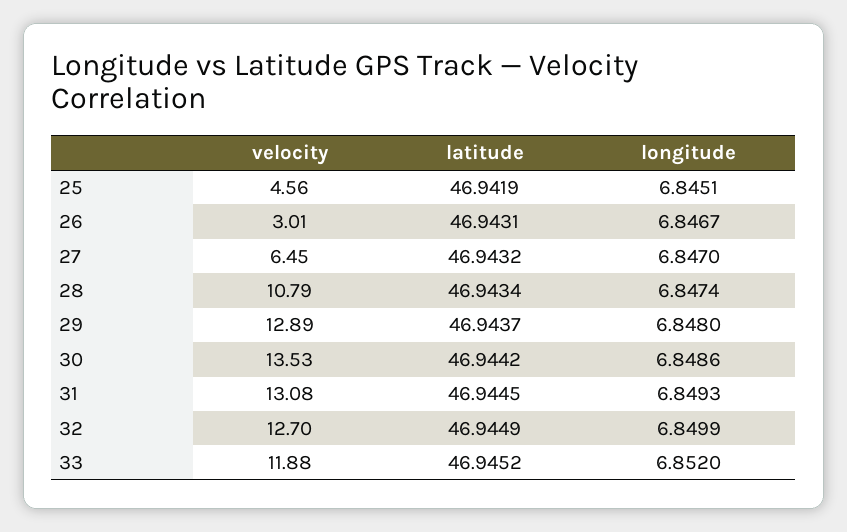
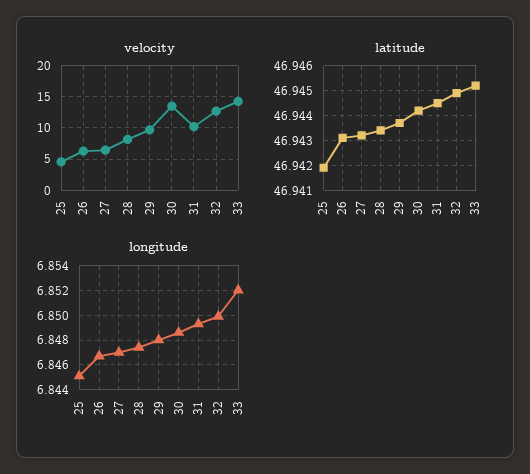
  {
    "velocity": {
      "25": 4.56,
-     "26": 3.01,
+     "26": 6,
      "27": 6.45,
-     "28": 10.79,
+     "28": 8,
-     "29": 12.89,
+     "29": 10,
      "30": 13.53,
-     "31": 13.08,
+     "31": 10,
      "32": 12.7,
-     "33": 11.88
+     "33": 14
    },
    "latitude": {
      "25": 46.9419,
      "26": 46.9431,
      "27": 46.9432,
      "28": 46.9434,
      "29": 46.9437,
      "30": 46.9442,
      "31": 46.9445,
      "32": 46.9449,
      "33": 46.9452
    },
    "longitude": {
      "25": 6.8451,
      "26": 6.8467,
      "27": 6.847,
      "28": 6.8474,
      "29": 6.848,
      "30": 6.8486,
      "31": 6.8493,
      "32": 6.8499,
      "33": 6.852
    }
  }

